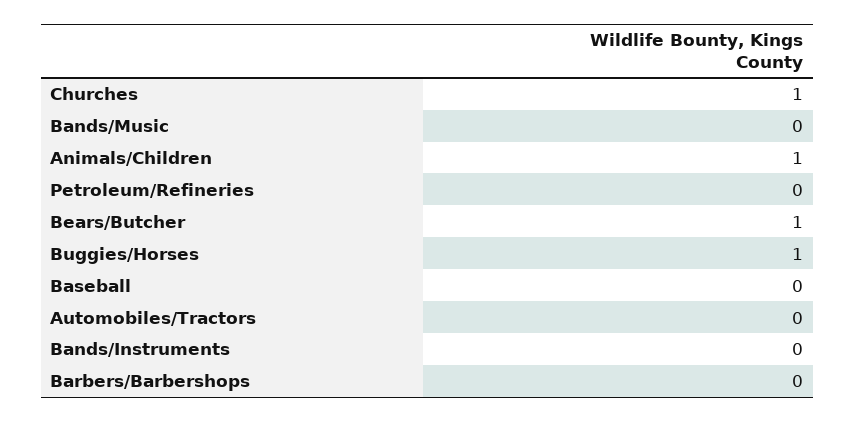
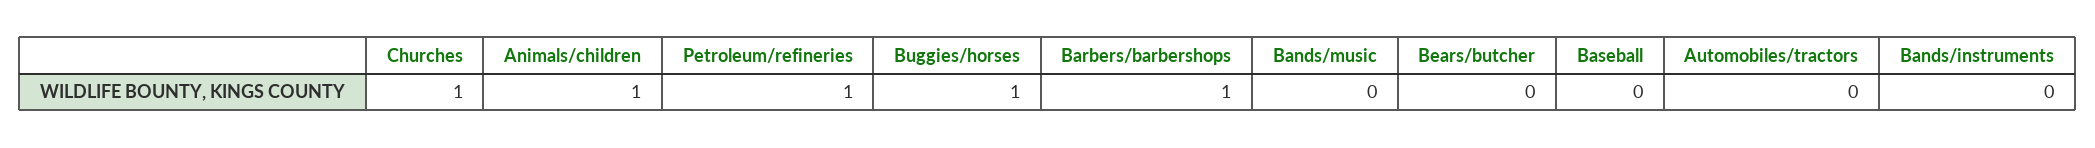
  {
    "Churches": 1,
    "Bands/Music": 0,
    "Animals/Children": 1,
-   "Petroleum/Refineries": 0,
+   "Petroleum/Refineries": 1,
-   "Bears/Butcher": 1,
+   "Bears/Butcher": 0,
    "Buggies/Horses": 1,
    "Baseball": 0,
    "Automobiles/Tractors": 0,
    "Bands/Instruments": 0,
-   "Barbers/Barbershops": 0
+   "Barbers/Barbershops": 1
  }

